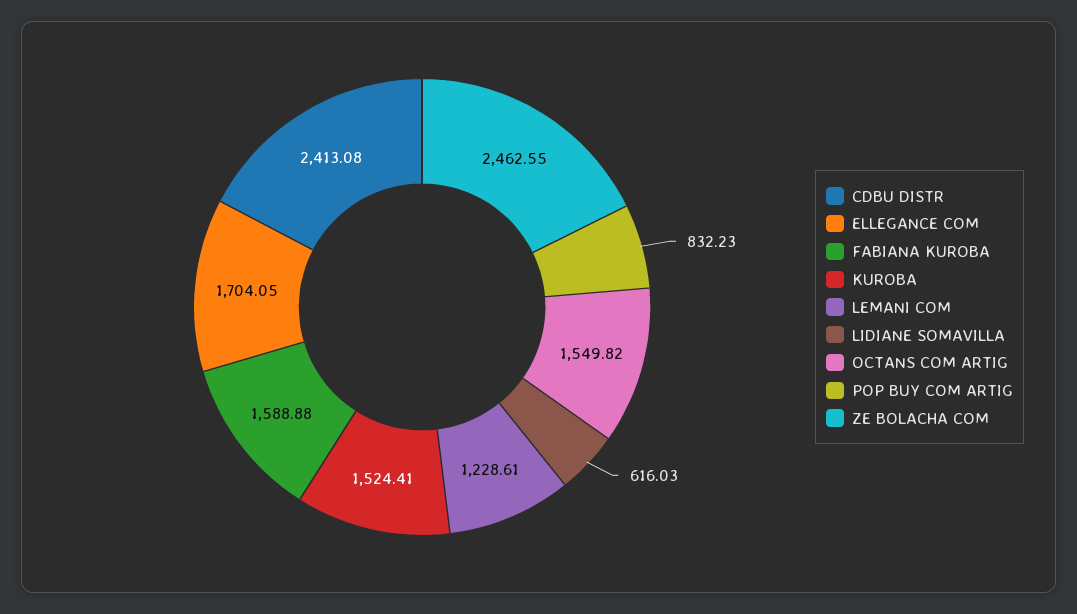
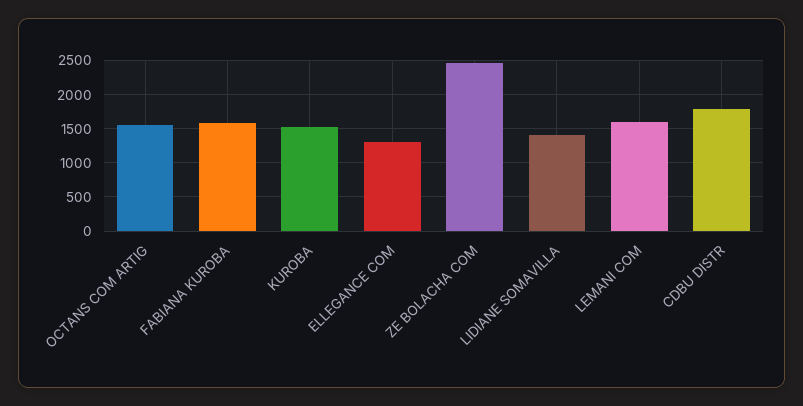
  {
-   "CDBU DISTR": 2413.08,
+   "CDBU DISTR": 1800,
-   "ELLEGANCE COM": 1704.05,
+   "ELLEGANCE COM": 1300,
    "FABIANA KUROBA": 1588.88,
    "KUROBA": 1524.41,
-   "LEMANI COM": 1228.61,
+   "LEMANI COM": 1600,
-   "LIDIANE SOMAVILLA": 616.03,
+   "LIDIANE SOMAVILLA": 1400,
    "OCTANS COM ARTIG": 1549.82,
-   "POP BUY COM ARTIG": 832.23,
    "ZE BOLACHA COM": 2462.55
  }

